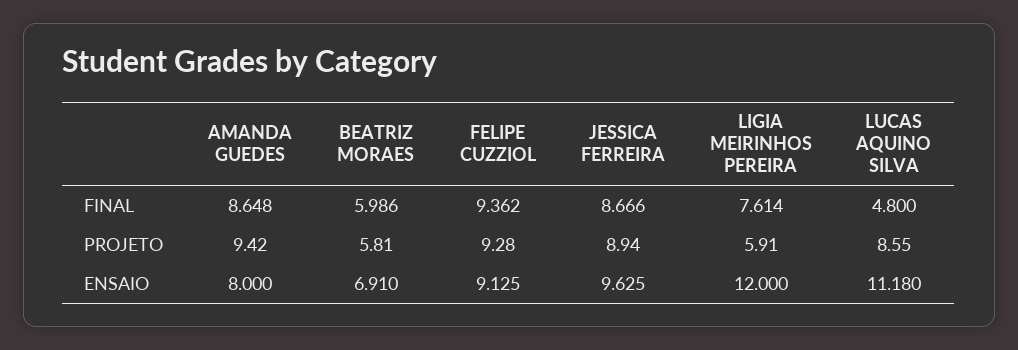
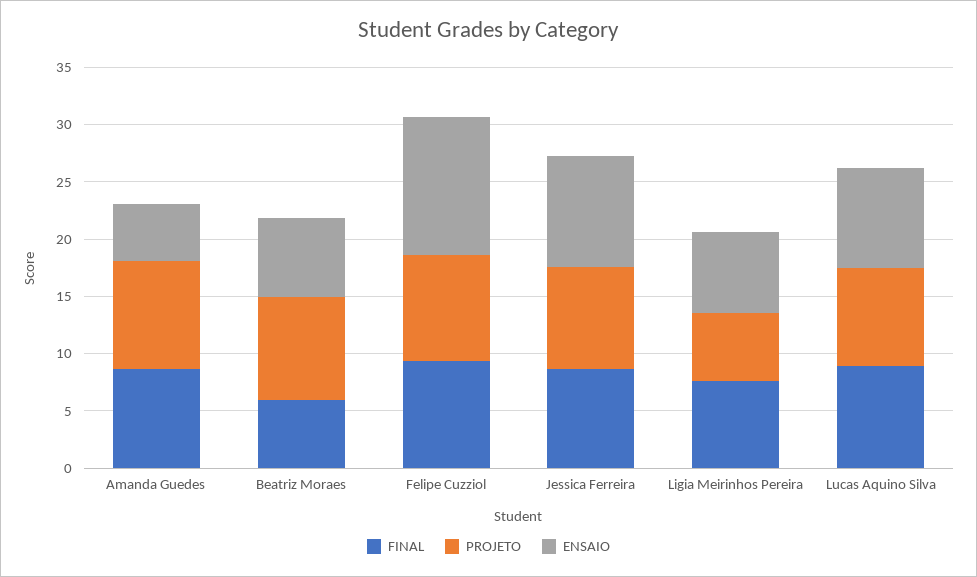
  {
    "FINAL": {
      "AMANDA GUEDES": 8.648,
      "BEATRIZ MORAES": 5.986,
      "FELIPE CUZZIOL": 9.362,
      "JESSICA FERREIRA": 8.666,
      "LIGIA MEIRINHOS PEREIRA": 7.614,
-     "LUCAS AQUINO SILVA": 4.8
+     "LUCAS AQUINO SILVA": 9
    },
    "PROJETO": {
      "AMANDA GUEDES": 9.42,
-     "BEATRIZ MORAES": 5.81,
+     "BEATRIZ MORAES": 9,
      "FELIPE CUZZIOL": 9.28,
      "JESSICA FERREIRA": 8.94,
      "LIGIA MEIRINHOS PEREIRA": 5.91,
      "LUCAS AQUINO SILVA": 8.55
    },
    "ENSAIO": {
-     "AMANDA GUEDES": 8,
+     "AMANDA GUEDES": 5,
      "BEATRIZ MORAES": 6.91,
-     "FELIPE CUZZIOL": 9.125,
+     "FELIPE CUZZIOL": 12,
      "JESSICA FERREIRA": 9.625,
-     "LIGIA MEIRINHOS PEREIRA": 12,
+     "LIGIA MEIRINHOS PEREIRA": 7,
-     "LUCAS AQUINO SILVA": 11.18
+     "LUCAS AQUINO SILVA": 9
    }
  }

